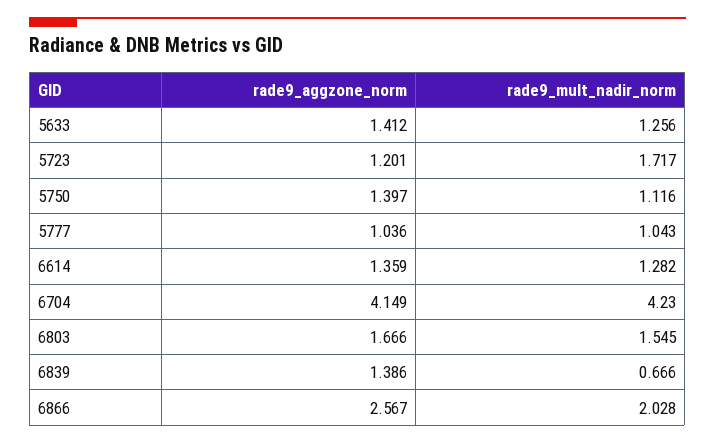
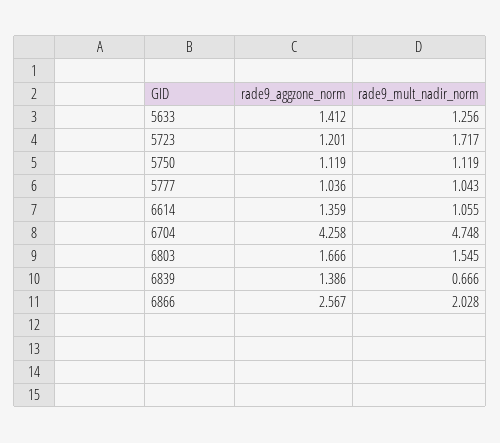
  {
    "rade9_aggzone_norm": {
      "5633": 1.412,
      "5723": 1.201,
-     "5750": 1.397,
+     "5750": 1.119,
      "5777": 1.036,
      "6614": 1.359,
-     "6704": 4.149,
+     "6704": 4.258,
      "6803": 1.666,
      "6839": 1.386,
      "6866": 2.567
    },
    "rade9_mult_nadir_norm": {
      "5633": 1.256,
      "5723": 1.717,
-     "5750": 1.116,
+     "5750": 1.119,
      "5777": 1.043,
-     "6614": 1.282,
+     "6614": 1.055,
-     "6704": 4.23,
+     "6704": 4.748,
      "6803": 1.545,
      "6839": 0.666,
      "6866": 2.028
    }
  }

